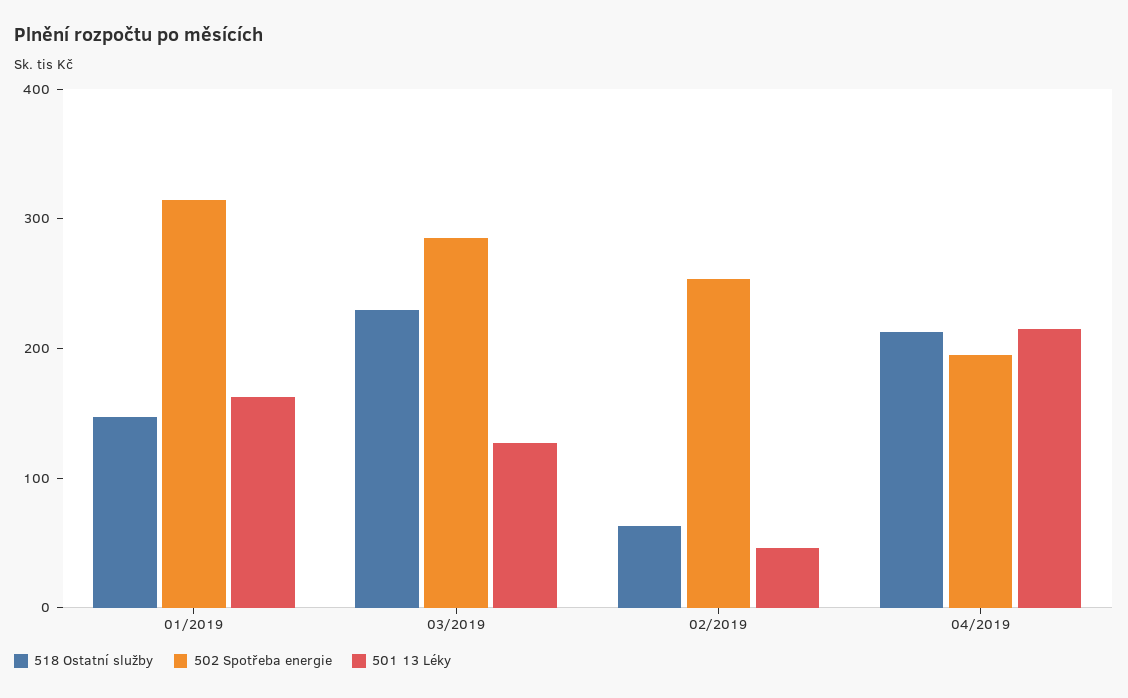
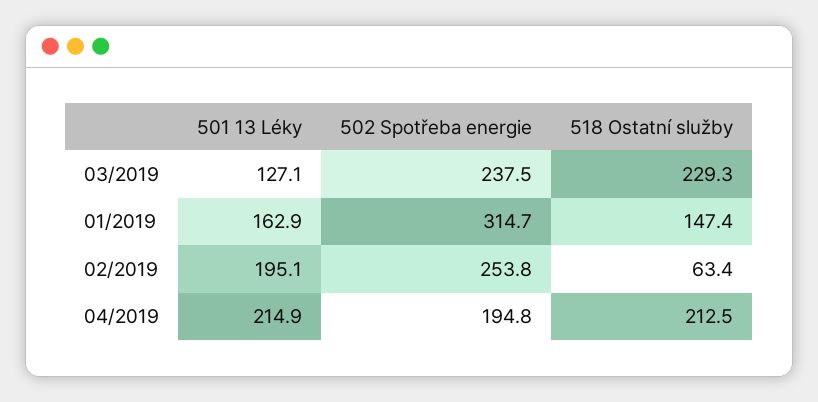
  {
    "518 Ostatní služby": {
      "01/2019": 147.4,
      "03/2019": 229.3,
      "02/2019": 63.4,
      "04/2019": 212.5
    },
    "502 Spotřeba energie": {
      "01/2019": 314.7,
-     "03/2019": 280,
+     "03/2019": 237.5,
      "02/2019": 253.8,
      "04/2019": 194.8
    },
    "501 13 Léky": {
      "01/2019": 162.9,
      "03/2019": 127.1,
-     "02/2019": 40,
+     "02/2019": 195.1,
      "04/2019": 214.9
    }
  }

